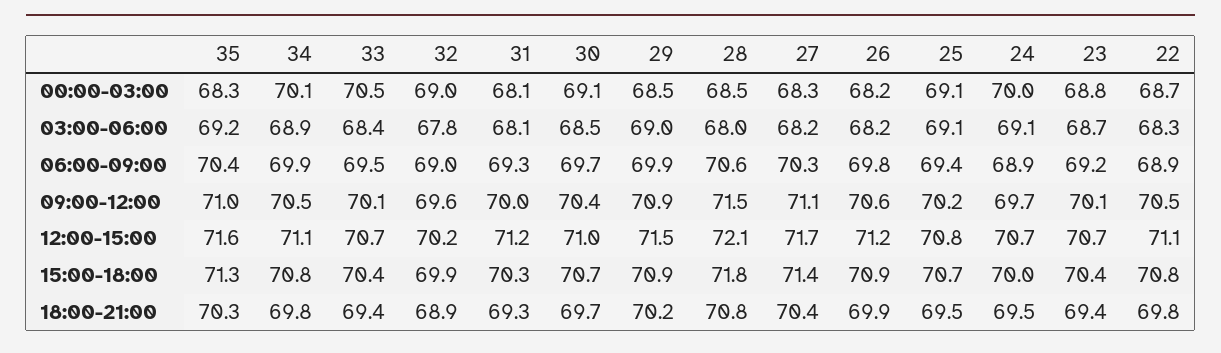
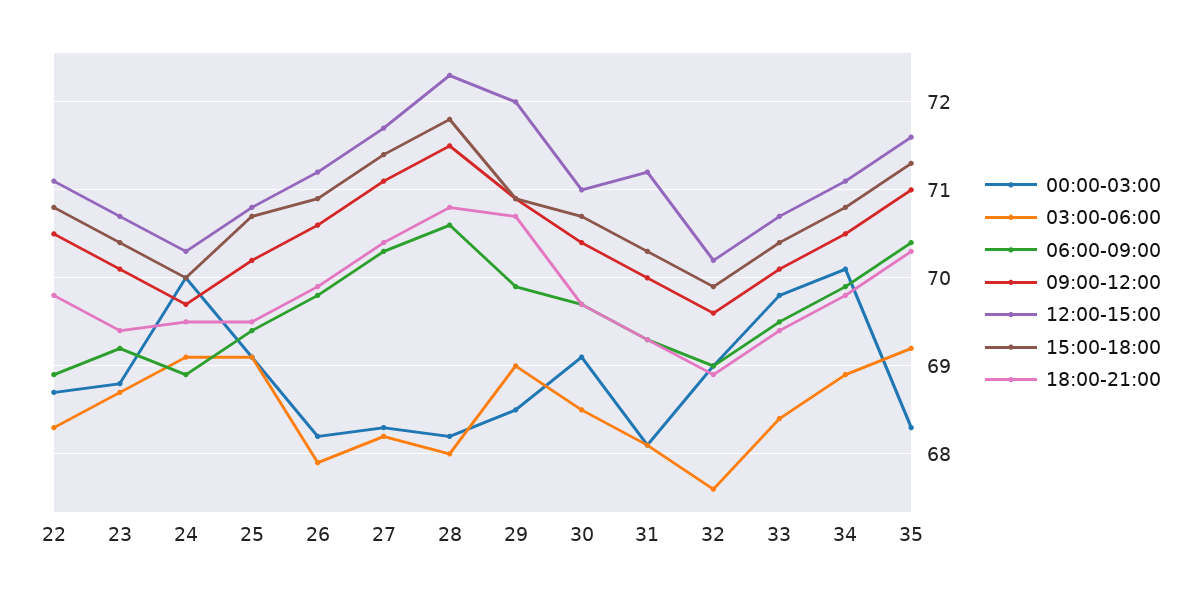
  {
    "00:00-03:00": {
      "35": 68.3,
      "34": 70.1,
-     "33": 70.5,
+     "33": 69.8,
      "32": 69,
      "31": 68.1,
      "30": 69.1,
      "29": 68.5,
-     "28": 68.5,
+     "28": 68.2,
      "27": 68.3,
      "26": 68.2,
      "25": 69.1,
      "24": 70,
      "23": 68.8,
      "22": 68.7
    },
    "03:00-06:00": {
      "35": 69.2,
      "34": 68.9,
      "33": 68.4,
-     "32": 67.8,
+     "32": 67.6,
      "31": 68.1,
      "30": 68.5,
      "29": 69,
      "28": 68,
      "27": 68.2,
-     "26": 68.2,
+     "26": 67.9,
      "25": 69.1,
      "24": 69.1,
      "23": 68.7,
      "22": 68.3
    },
    "06:00-09:00": {
      "35": 70.4,
      "34": 69.9,
      "33": 69.5,
      "32": 69,
      "31": 69.3,
      "30": 69.7,
      "29": 69.9,
      "28": 70.6,
      "27": 70.3,
      "26": 69.8,
      "25": 69.4,
      "24": 68.9,
      "23": 69.2,
      "22": 68.9
    },
    "09:00-12:00": {
      "35": 71,
      "34": 70.5,
      "33": 70.1,
      "32": 69.6,
      "31": 70,
      "30": 70.4,
      "29": 70.9,
      "28": 71.5,
      "27": 71.1,
      "26": 70.6,
      "25": 70.2,
      "24": 69.7,
      "23": 70.1,
      "22": 70.5
    },
    "12:00-15:00": {
      "35": 71.6,
      "34": 71.1,
      "33": 70.7,
      "32": 70.2,
      "31": 71.2,
      "30": 71,
-     "29": 71.5,
+     "29": 72,
-     "28": 72.1,
+     "28": 72.3,
      "27": 71.7,
      "26": 71.2,
      "25": 70.8,
-     "24": 70.7,
+     "24": 70.3,
      "23": 70.7,
      "22": 71.1
    },
    "15:00-18:00": {
      "35": 71.3,
      "34": 70.8,
      "33": 70.4,
      "32": 69.9,
      "31": 70.3,
      "30": 70.7,
      "29": 70.9,
      "28": 71.8,
      "27": 71.4,
      "26": 70.9,
      "25": 70.7,
      "24": 70,
      "23": 70.4,
      "22": 70.8
    },
    "18:00-21:00": {
      "35": 70.3,
      "34": 69.8,
      "33": 69.4,
      "32": 68.9,
      "31": 69.3,
      "30": 69.7,
-     "29": 70.2,
+     "29": 70.7,
      "28": 70.8,
      "27": 70.4,
      "26": 69.9,
      "25": 69.5,
      "24": 69.5,
      "23": 69.4,
      "22": 69.8
    }
  }

